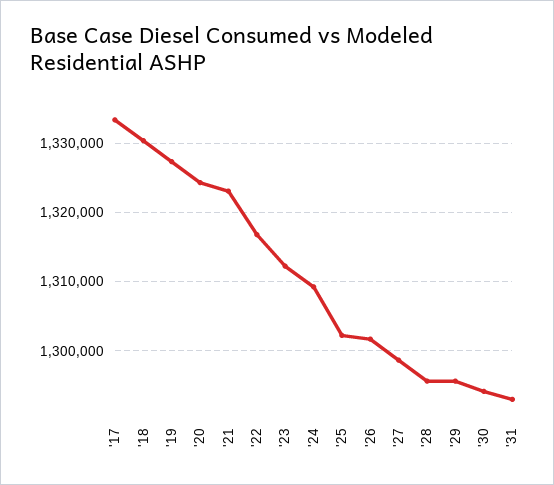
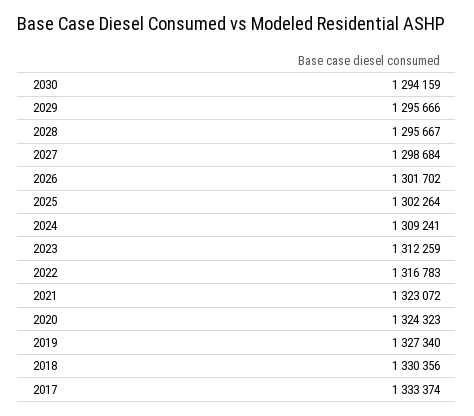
  {
    "'17": 1333374,
    "'18": 1330356,
    "'19": 1327340,
    "'20": 1324323,
    "'21": 1323072,
    "'22": 1316783,
    "'23": 1312259,
    "'24": 1309241,
    "'25": 1302264,
    "'26": 1301702,
    "'27": 1298684,
    "'28": 1295667,
    "'29": 1295666,
-   "'30": 1294159,
+   "'30": 1294159
-   "'31": 1293000
  }

